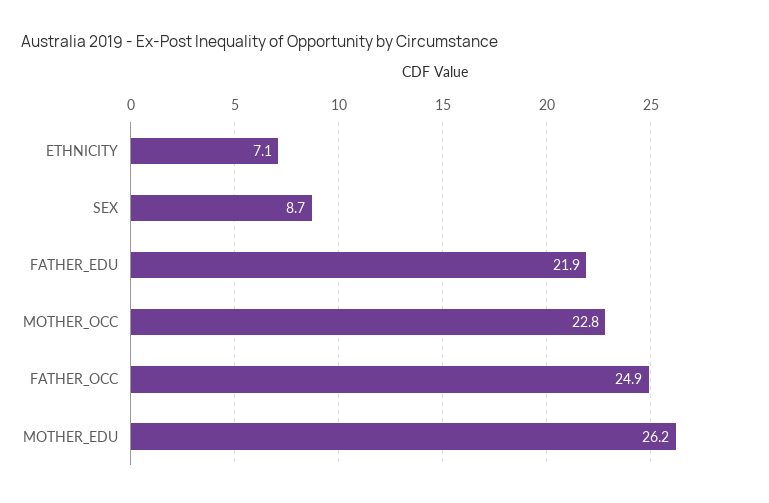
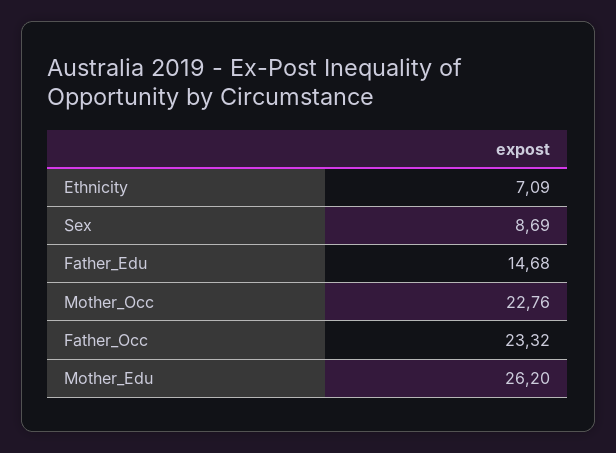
  {
    "ETHNICITY": 7.09,
    "SEX": 8.69,
-   "FATHER_EDU": 21.9,
+   "FATHER_EDU": 14.68,
    "MOTHER_OCC": 22.76,
-   "FATHER_OCC": 24.9,
+   "FATHER_OCC": 23.32,
    "MOTHER_EDU": 26.2
  }

